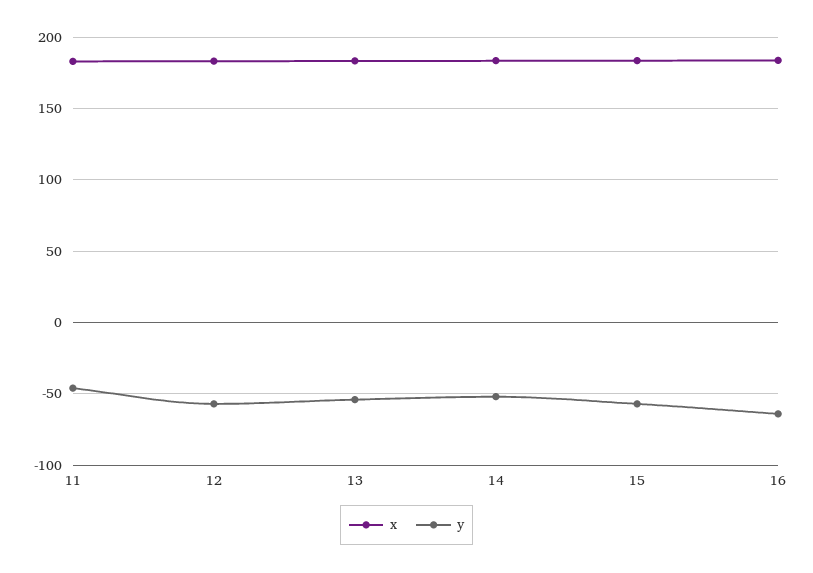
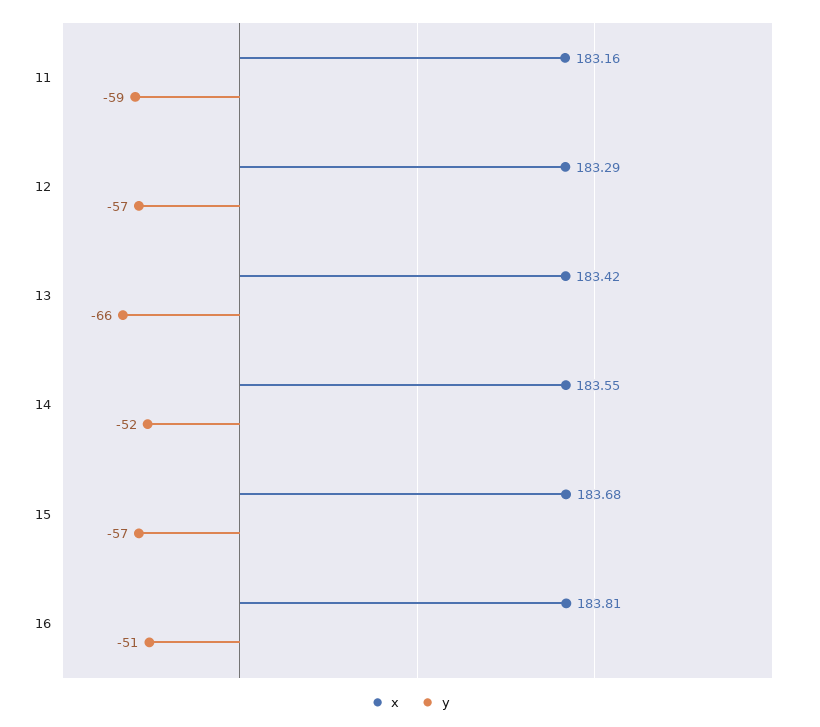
  {
    "x": {
      "11": 183.16,
      "12": 183.29,
      "13": 183.42,
      "14": 183.55,
      "15": 183.68,
      "16": 183.81
    },
    "y": {
-     "11": -45,
+     "11": -59,
      "12": -57,
-     "13": -55,
+     "13": -66,
      "14": -52,
      "15": -57,
-     "16": -65
+     "16": -51
    }
  }

